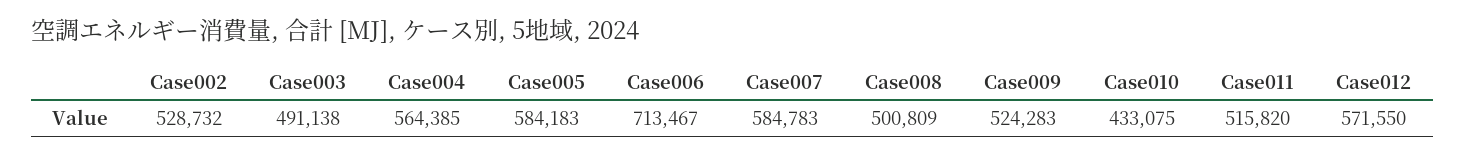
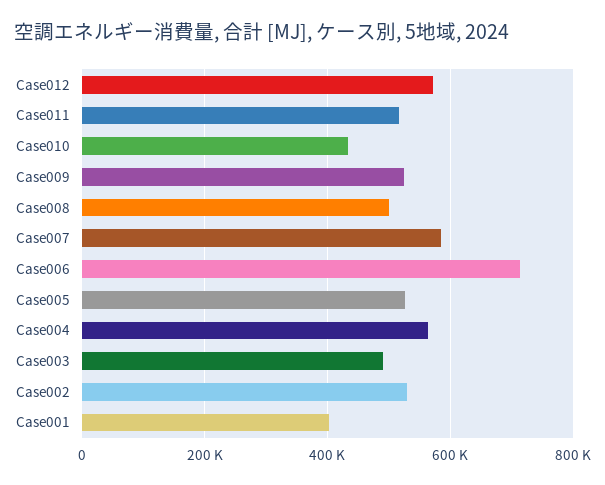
  {
    "Case002": 528732,
    "Case003": 491138,
    "Case004": 564385,
-   "Case005": 584183,
+   "Case005": 520000,
    "Case006": 713467,
    "Case007": 584783,
    "Case008": 500809,
    "Case009": 524283,
    "Case010": 433075,
    "Case011": 515820,
-   "Case012": 571550
+   "Case012": 571550,
+   "Case001": 400000
  }

